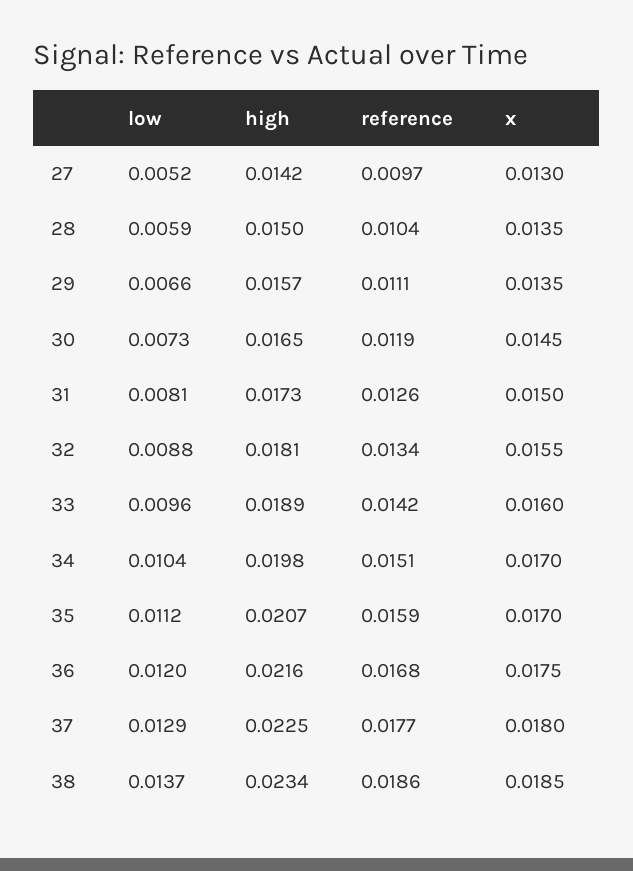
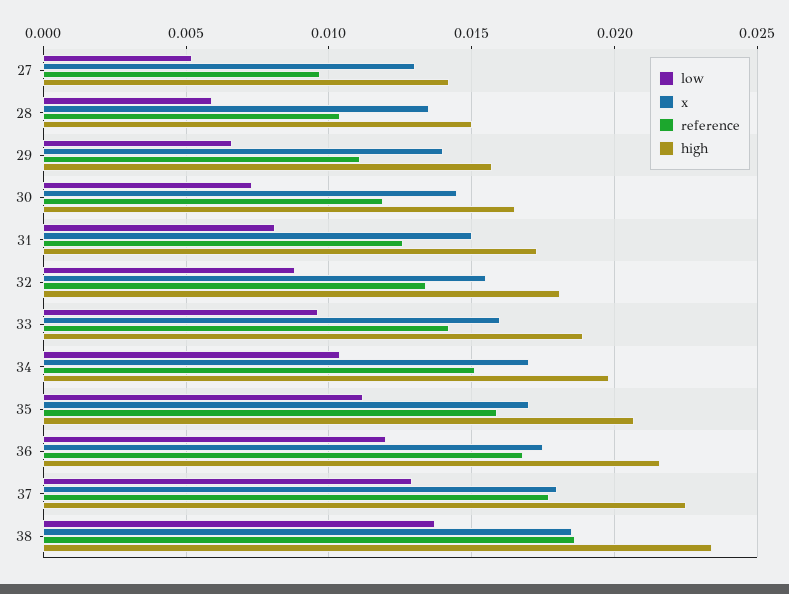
  {
    "low": {
      "27": 0.0052,
      "28": 0.0059,
      "29": 0.0066,
      "30": 0.0073,
      "31": 0.0081,
      "32": 0.0088,
      "33": 0.0096,
      "34": 0.0104,
      "35": 0.0112,
      "36": 0.012,
      "37": 0.0129,
      "38": 0.0137
    },
    "high": {
      "27": 0.0142,
      "28": 0.015,
      "29": 0.0157,
      "30": 0.0165,
      "31": 0.0173,
      "32": 0.0181,
      "33": 0.0189,
      "34": 0.0198,
      "35": 0.0207,
      "36": 0.0216,
      "37": 0.0225,
      "38": 0.0234
    },
    "reference": {
      "27": 0.0097,
      "28": 0.0104,
      "29": 0.0111,
      "30": 0.0119,
      "31": 0.0126,
      "32": 0.0134,
      "33": 0.0142,
      "34": 0.0151,
      "35": 0.0159,
      "36": 0.0168,
      "37": 0.0177,
      "38": 0.0186
    },
    "x": {
      "27": 0.013,
      "28": 0.0135,
-     "29": 0.0135,
+     "29": 0.014,
      "30": 0.0145,
      "31": 0.015,
      "32": 0.0155,
      "33": 0.016,
      "34": 0.017,
      "35": 0.017,
      "36": 0.0175,
      "37": 0.018,
      "38": 0.0185
    }
  }

